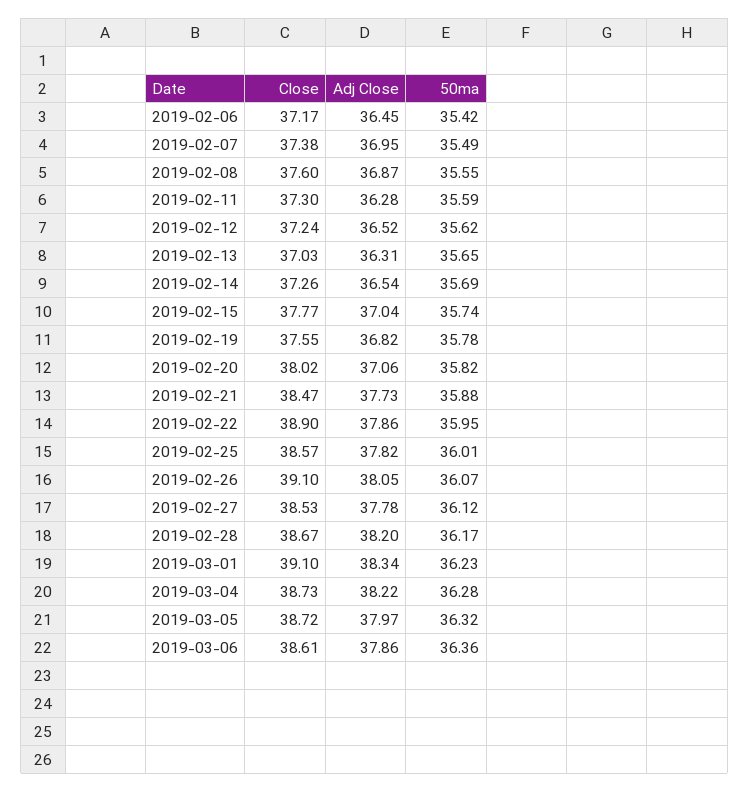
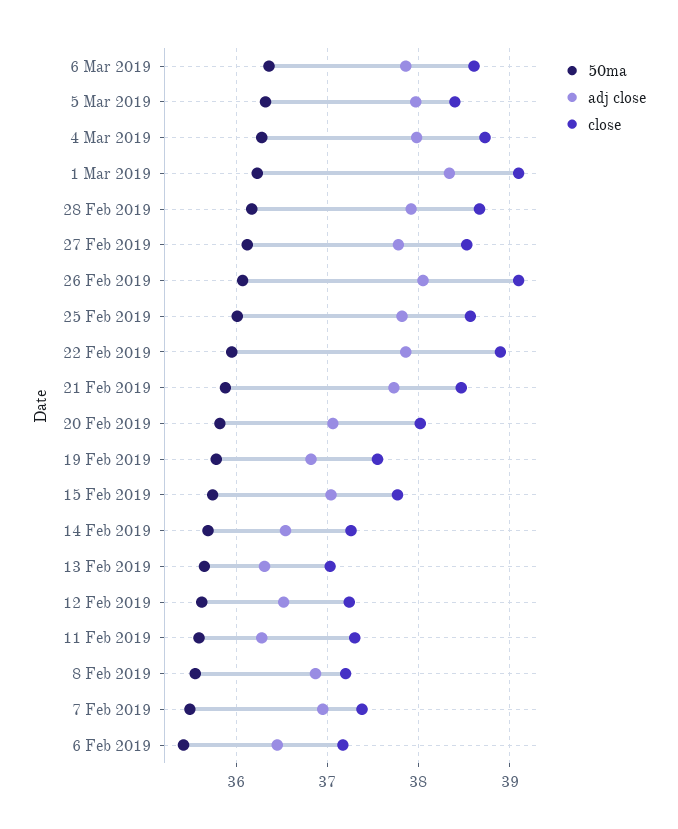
  {
    "Close": {
      "2019-02-06": 37.17,
      "2019-02-07": 37.38,
-     "2019-02-08": 37.6,
+     "2019-02-08": 37.2,
      "2019-02-11": 37.3,
      "2019-02-12": 37.24,
      "2019-02-13": 37.03,
      "2019-02-14": 37.26,
      "2019-02-15": 37.77,
      "2019-02-19": 37.55,
      "2019-02-20": 38.02,
      "2019-02-21": 38.47,
      "2019-02-22": 38.9,
      "2019-02-25": 38.57,
      "2019-02-26": 39.1,
      "2019-02-27": 38.53,
      "2019-02-28": 38.67,
      "2019-03-01": 39.1,
      "2019-03-04": 38.73,
-     "2019-03-05": 38.72,
+     "2019-03-05": 38.4,
      "2019-03-06": 38.61
    },
    "Adj Close": {
      "2019-02-06": 36.45,
      "2019-02-07": 36.95,
      "2019-02-08": 36.87,
      "2019-02-11": 36.28,
      "2019-02-12": 36.52,
      "2019-02-13": 36.31,
      "2019-02-14": 36.54,
      "2019-02-15": 37.04,
      "2019-02-19": 36.82,
      "2019-02-20": 37.06,
      "2019-02-21": 37.73,
      "2019-02-22": 37.86,
      "2019-02-25": 37.82,
      "2019-02-26": 38.05,
      "2019-02-27": 37.78,
-     "2019-02-28": 38.2,
+     "2019-02-28": 37.9,
      "2019-03-01": 38.34,
-     "2019-03-04": 38.22,
+     "2019-03-04": 38,
      "2019-03-05": 37.97,
      "2019-03-06": 37.86
    },
    "50ma": {
      "2019-02-06": 35.42,
      "2019-02-07": 35.49,
      "2019-02-08": 35.55,
      "2019-02-11": 35.59,
      "2019-02-12": 35.62,
      "2019-02-13": 35.65,
      "2019-02-14": 35.69,
      "2019-02-15": 35.74,
      "2019-02-19": 35.78,
      "2019-02-20": 35.82,
      "2019-02-21": 35.88,
      "2019-02-22": 35.95,
      "2019-02-25": 36.01,
      "2019-02-26": 36.07,
      "2019-02-27": 36.12,
      "2019-02-28": 36.17,
      "2019-03-01": 36.23,
      "2019-03-04": 36.28,
      "2019-03-05": 36.32,
      "2019-03-06": 36.36
    }
  }

